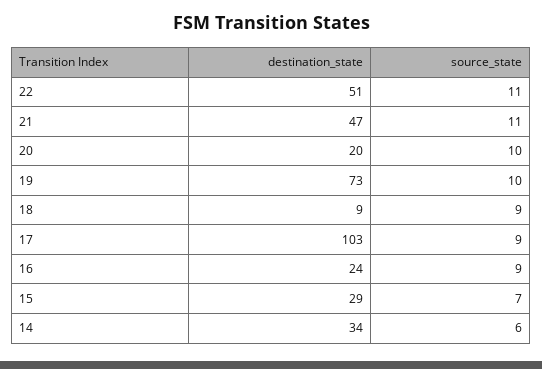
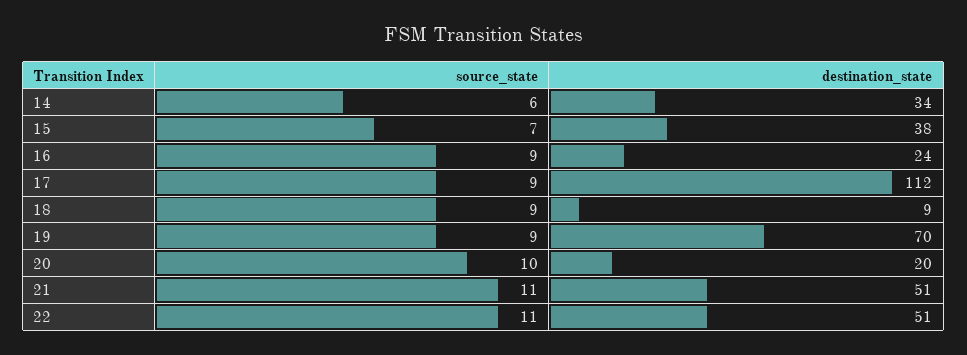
  {
    "destination_state": {
      "22": 51,
-     "21": 47,
+     "21": 51,
      "20": 20,
-     "19": 73,
+     "19": 70,
      "18": 9,
-     "17": 103,
+     "17": 112,
      "16": 24,
-     "15": 29,
+     "15": 38,
      "14": 34
    },
    "source_state": {
      "22": 11,
      "21": 11,
      "20": 10,
-     "19": 10,
+     "19": 9,
      "18": 9,
      "17": 9,
      "16": 9,
      "15": 7,
      "14": 6
    }
  }

